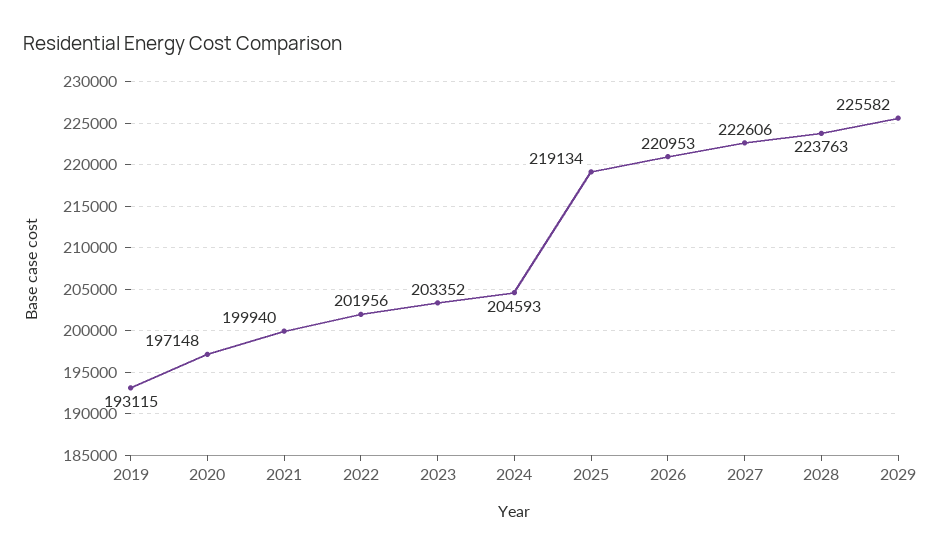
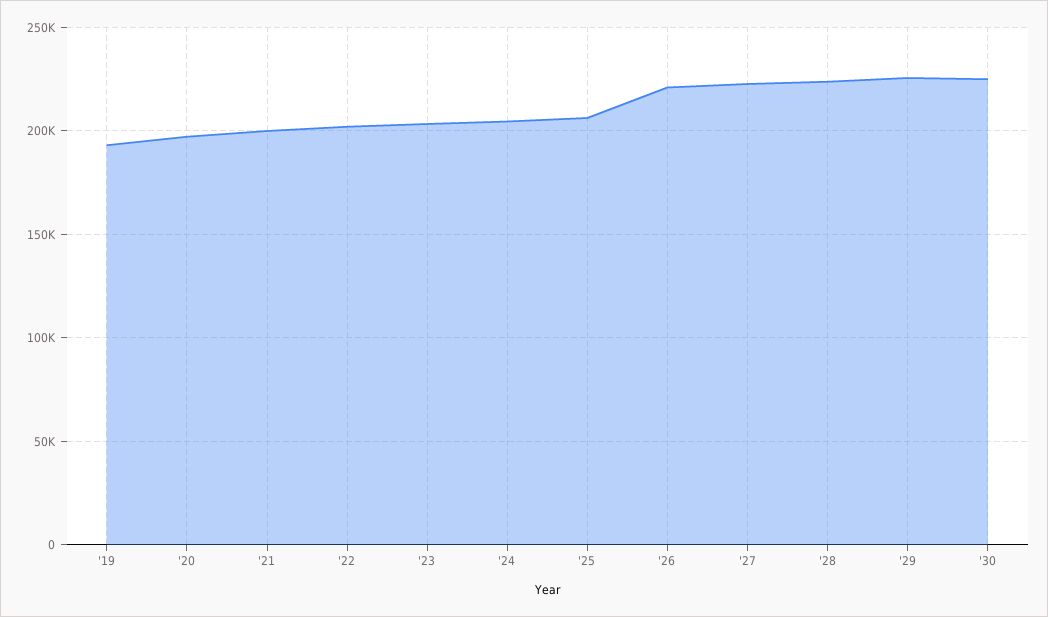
  {
    "2019": 193115,
    "2020": 197148,
    "2021": 199940,
    "2022": 201956,
    "2023": 203352,
    "2024": 204593,
-   "2025": 219134,
+   "2025": 205000,
    "2026": 220953,
    "2027": 222606,
    "2028": 223763,
-   "2029": 225582
+   "2029": 225582,
+   "'30": 225000
  }

